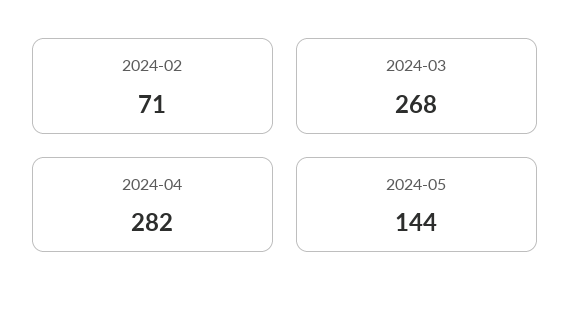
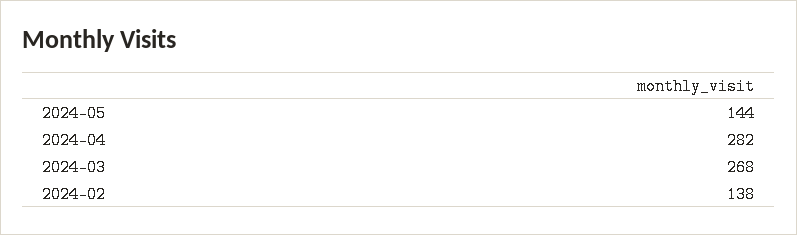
  {
-   "2024-02": 71,
+   "2024-02": 138,
    "2024-03": 268,
    "2024-04": 282,
    "2024-05": 144
  }

